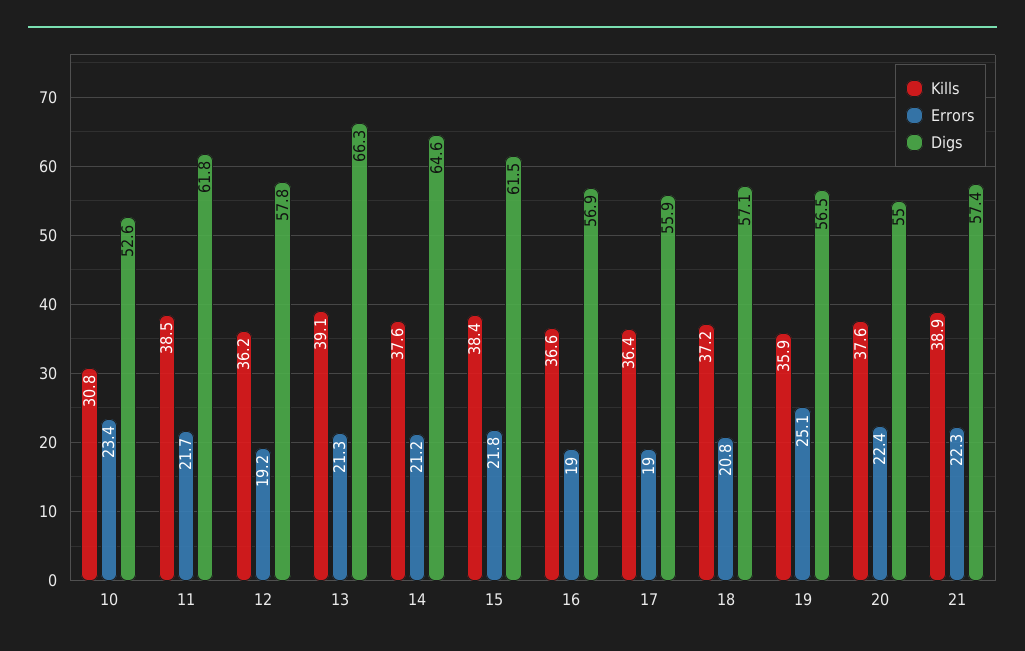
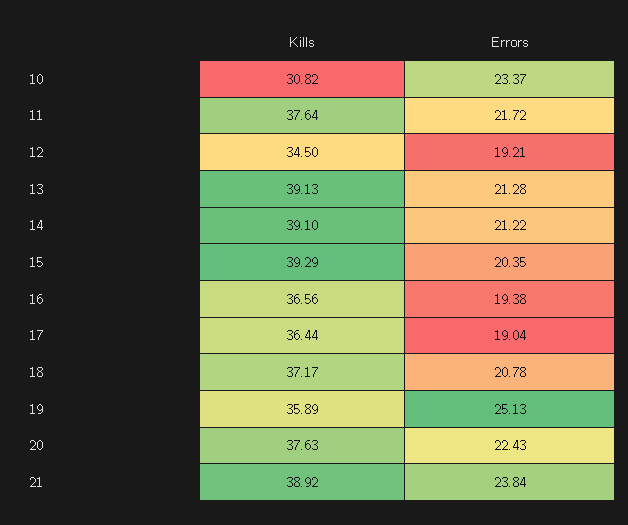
  {
    "Kills": {
      "10": 30.82,
-     "11": 38.5,
+     "11": 37.64,
-     "12": 36.2,
+     "12": 34.5,
      "13": 39.13,
-     "14": 37.6,
+     "14": 39.1,
-     "15": 38.4,
+     "15": 39.29,
      "16": 36.56,
      "17": 36.44,
      "18": 37.17,
      "19": 35.89,
      "20": 37.63,
      "21": 38.92
    },
    "Errors": {
      "10": 23.37,
      "11": 21.72,
      "12": 19.21,
      "13": 21.28,
      "14": 21.22,
-     "15": 21.8,
+     "15": 20.35,
-     "16": 19,
+     "16": 19.38,
      "17": 19.04,
      "18": 20.78,
      "19": 25.13,
      "20": 22.43,
-     "21": 22.3
+     "21": 23.84
-   },
+   }
-   "Digs": {
-     "10": 52.6,
-     "11": 61.8,
-     "12": 57.8,
-     "13": 66.3,
-     "14": 64.6,
-     "15": 61.5,
-     "16": 56.9,
-     "17": 55.9,
-     "18": 57.1,
-     "19": 56.5,
-     "20": 55,
-     "21": 57.4
-   }
  }

